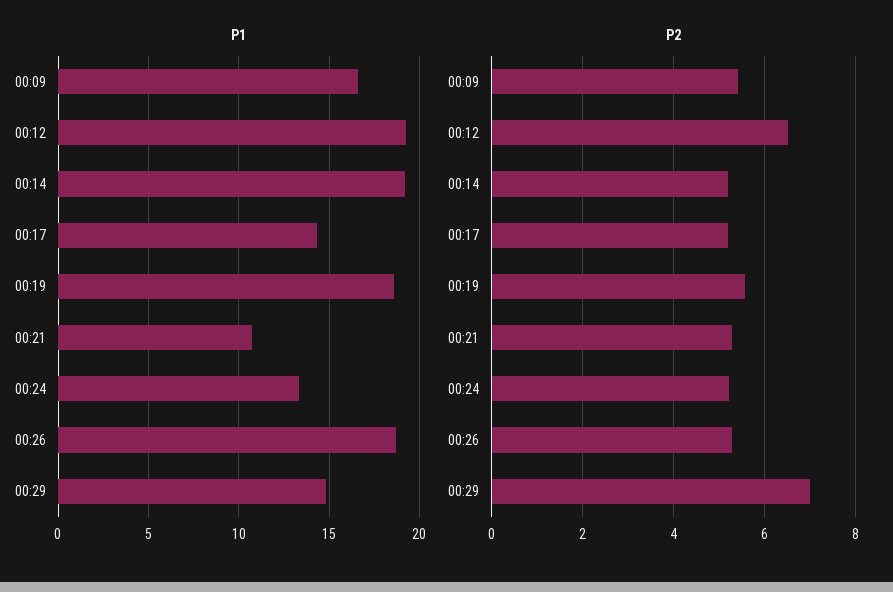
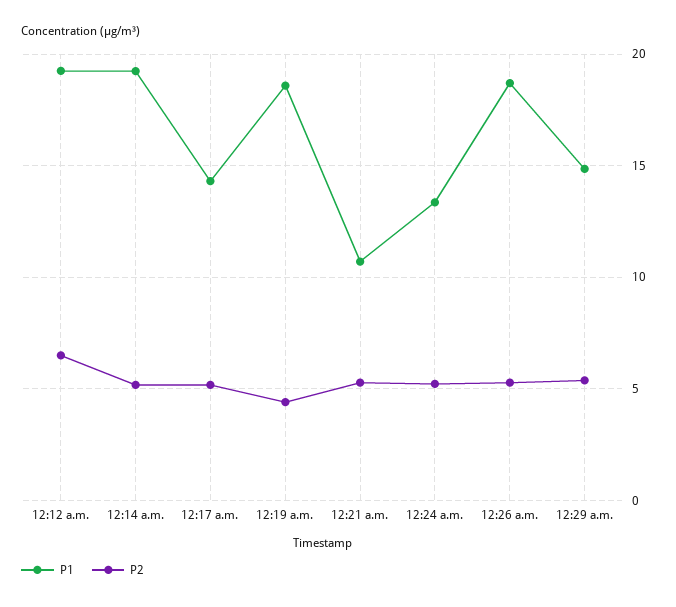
  {
    "P1": {
-     "00:09": 16.5,
      "00:12": 19.5,
      "00:14": 19,
      "00:17": 14.5,
      "00:19": 18.5,
      "00:21": 10.5,
      "00:24": 13.5,
      "00:26": 18.5,
      "00:29": 15
    },
    "P2": {
-     "00:09": 5.4,
      "00:12": 6.6,
      "00:14": 5.2,
      "00:17": 5.2,
-     "00:19": 5.6,
+     "00:19": 4.5,
      "00:21": 5.2,
      "00:24": 5.2,
      "00:26": 5.2,
-     "00:29": 7
+     "00:29": 5.5
    }
  }

